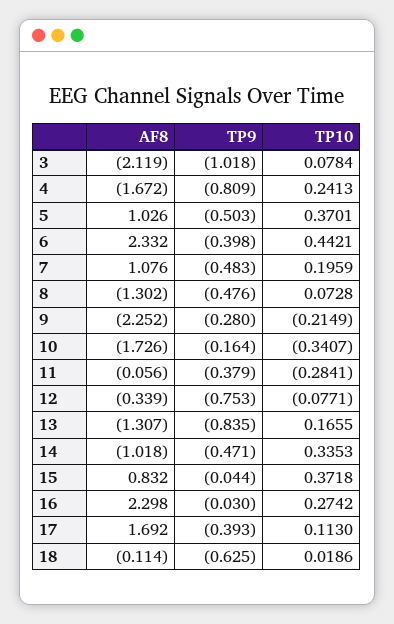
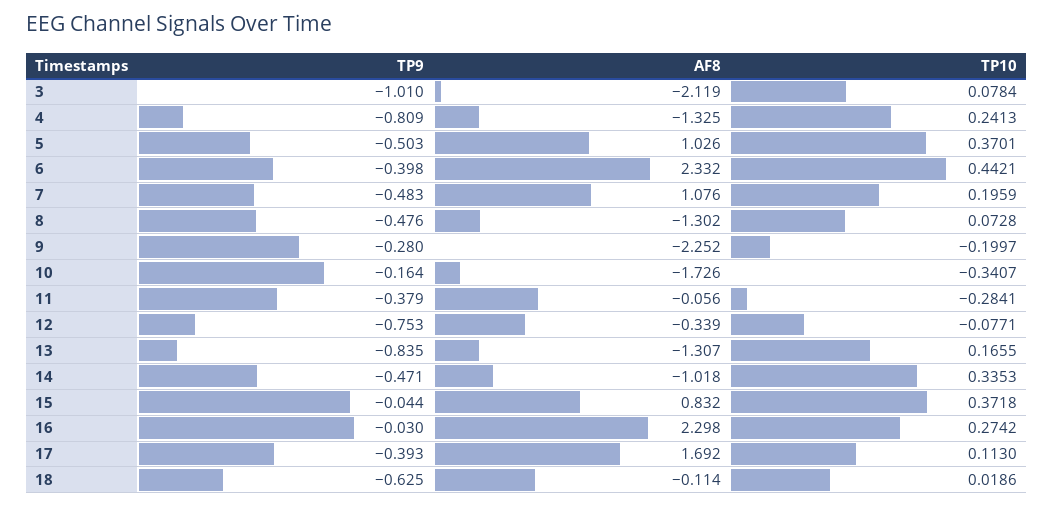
  {
    "AF8": {
      "3": -2.119,
-     "4": -1.672,
+     "4": -1.325,
      "5": 1.026,
      "6": 2.332,
      "7": 1.076,
      "8": -1.302,
      "9": -2.252,
      "10": -1.726,
      "11": -0.056,
      "12": -0.339,
      "13": -1.307,
      "14": -1.018,
      "15": 0.832,
      "16": 2.298,
      "17": 1.692,
      "18": -0.114
    },
    "TP9": {
-     "3": -1.018,
+     "3": -1.01,
      "4": -0.809,
      "5": -0.503,
      "6": -0.398,
      "7": -0.483,
      "8": -0.476,
      "9": -0.28,
      "10": -0.164,
      "11": -0.379,
      "12": -0.753,
      "13": -0.835,
      "14": -0.471,
      "15": -0.044,
      "16": -0.03,
      "17": -0.393,
      "18": -0.625
    },
    "TP10": {
      "3": 0.0784,
      "4": 0.2413,
      "5": 0.3701,
      "6": 0.4421,
      "7": 0.1959,
      "8": 0.0728,
-     "9": -0.2149,
+     "9": -0.1997,
      "10": -0.3407,
      "11": -0.2841,
      "12": -0.0771,
      "13": 0.1655,
      "14": 0.3353,
      "15": 0.3718,
      "16": 0.2742,
      "17": 0.113,
      "18": 0.0186
    }
  }

